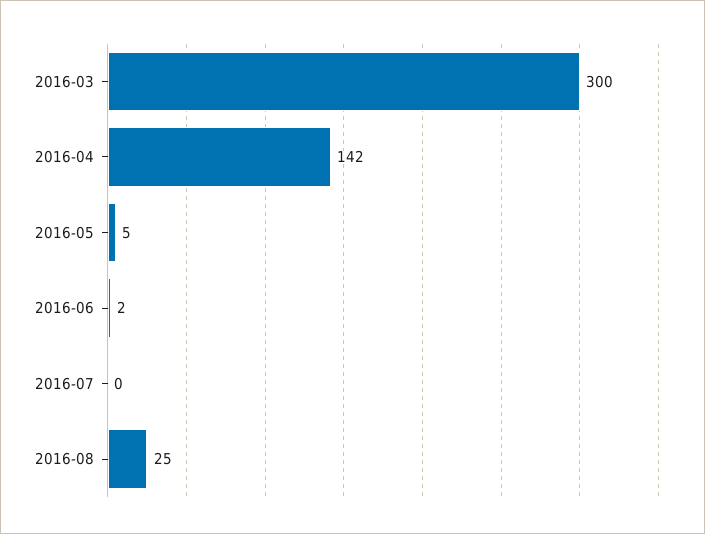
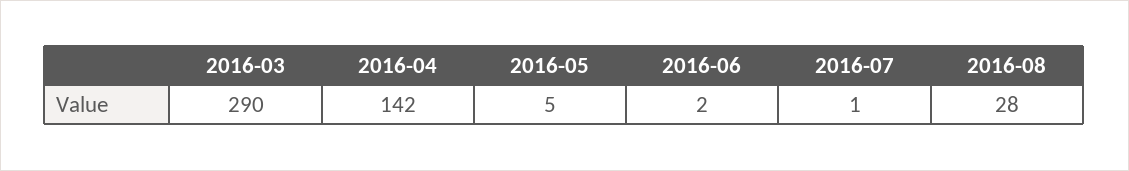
  {
-   "2016-03": 300,
+   "2016-03": 290,
    "2016-04": 142,
    "2016-05": 5,
    "2016-06": 2,
-   "2016-07": 0,
+   "2016-07": 1,
-   "2016-08": 25
+   "2016-08": 28
  }

